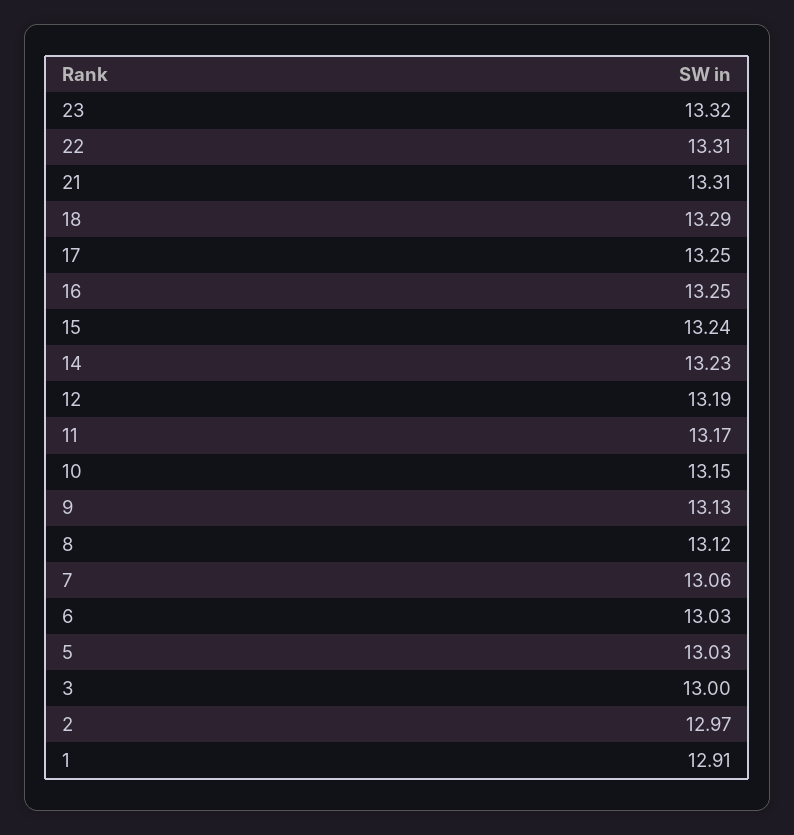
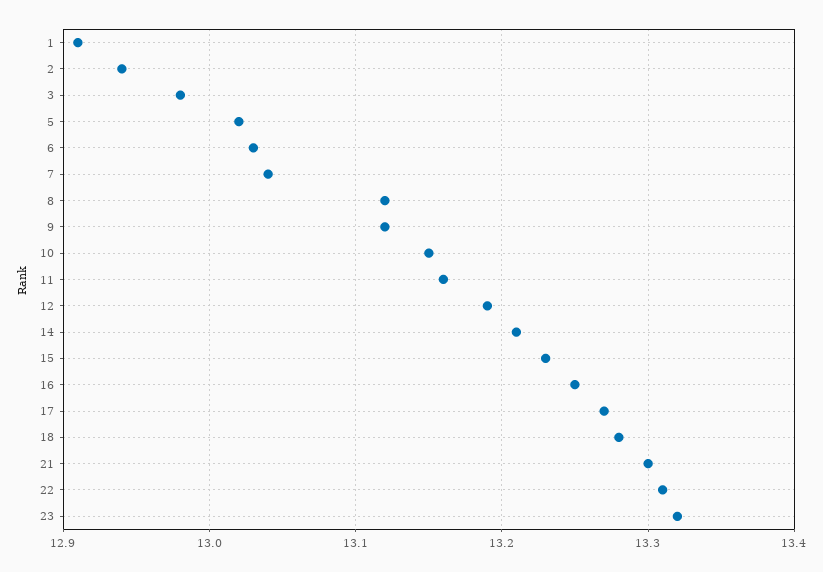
  {
    "23": 13.32,
    "22": 13.31,
-   "21": 13.31,
+   "21": 13.3,
-   "18": 13.29,
+   "18": 13.28,
-   "17": 13.25,
+   "17": 13.27,
    "16": 13.25,
-   "15": 13.24,
+   "15": 13.23,
-   "14": 13.23,
+   "14": 13.21,
    "12": 13.19,
-   "11": 13.17,
+   "11": 13.16,
    "10": 13.15,
-   "9": 13.13,
+   "9": 13.12,
    "8": 13.12,
-   "7": 13.06,
+   "7": 13.04,
    "6": 13.03,
-   "5": 13.03,
+   "5": 13.02,
-   "3": 13,
+   "3": 12.98,
-   "2": 12.97,
+   "2": 12.94,
    "1": 12.91
  }

